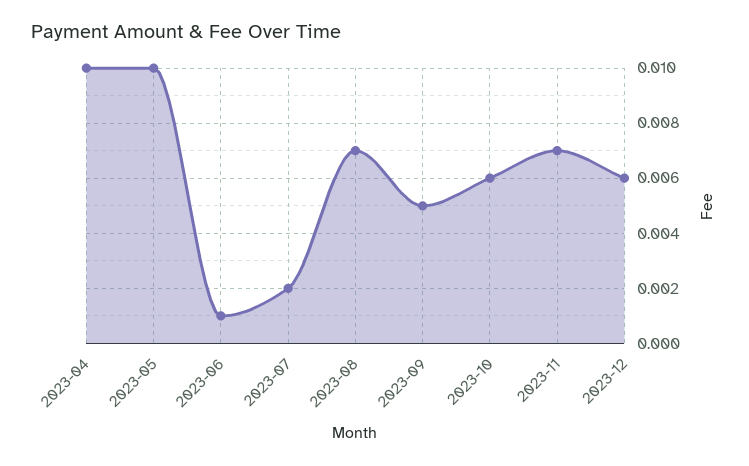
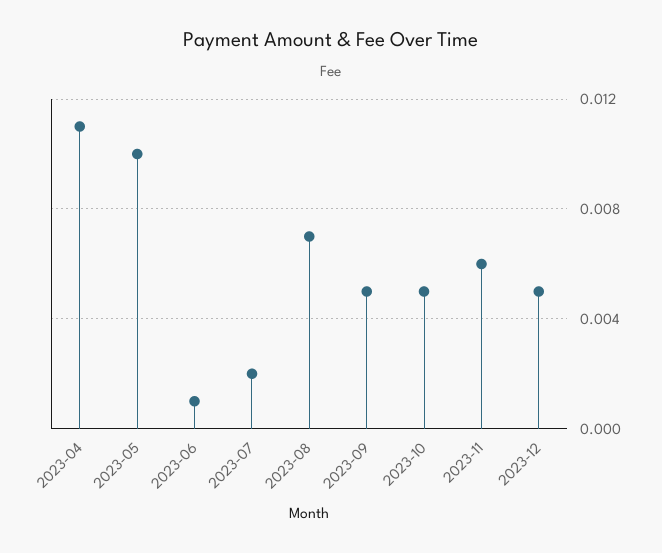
  {
-   "2023-04": 0.01,
+   "2023-04": 0.011,
    "2023-05": 0.01,
    "2023-06": 0.001,
    "2023-07": 0.002,
    "2023-08": 0.007,
    "2023-09": 0.005,
-   "2023-10": 0.006,
+   "2023-10": 0.005,
-   "2023-11": 0.007,
+   "2023-11": 0.006,
-   "2023-12": 0.006
+   "2023-12": 0.005
  }

